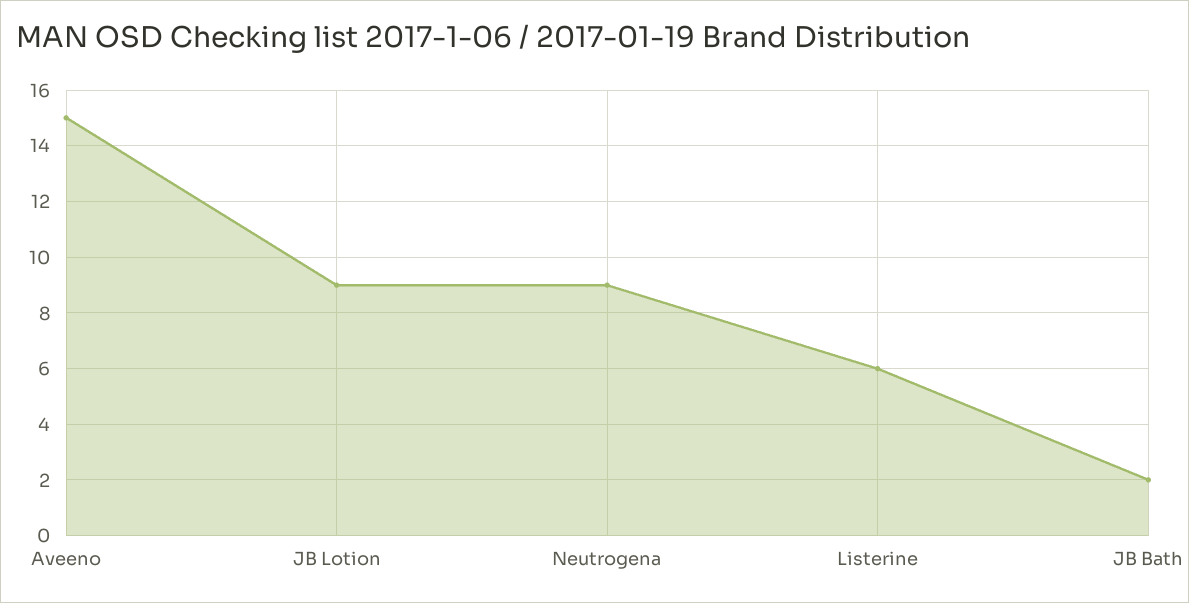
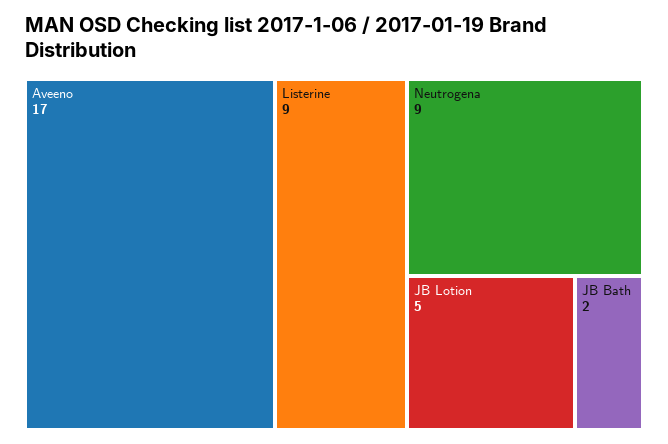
  {
-   "Aveeno": 15,
+   "Aveeno": 17,
-   "JB Lotion": 9,
+   "JB Lotion": 5,
    "Neutrogena": 9,
-   "Listerine": 6,
+   "Listerine": 9,
    "JB Bath": 2
  }

